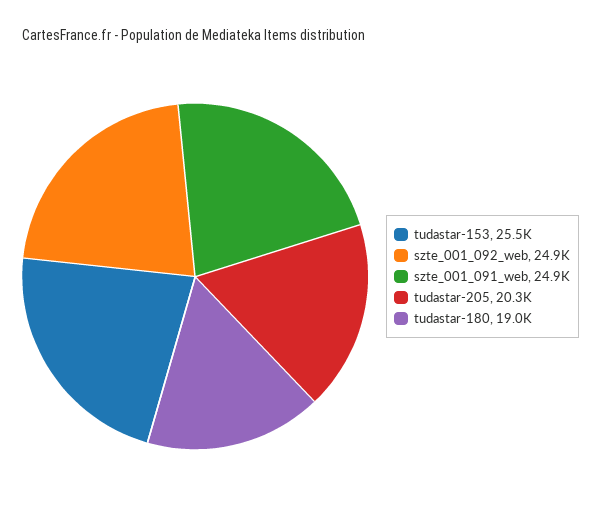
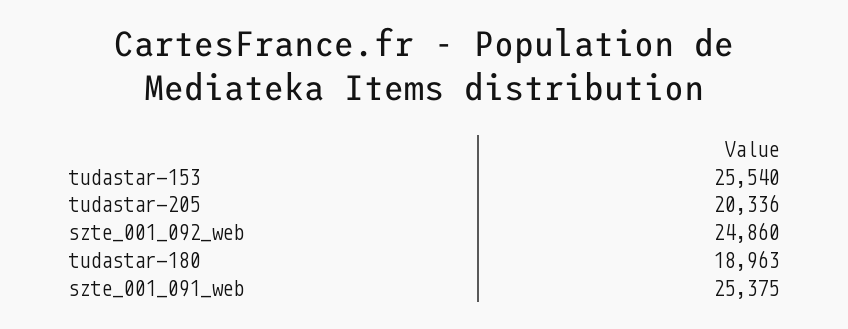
  {
    "tudastar-153": 25540,
    "szte_001_092_web": 24860,
-   "szte_001_091_web": 24900,
+   "szte_001_091_web": 25375,
    "tudastar-205": 20336,
    "tudastar-180": 18963
  }

